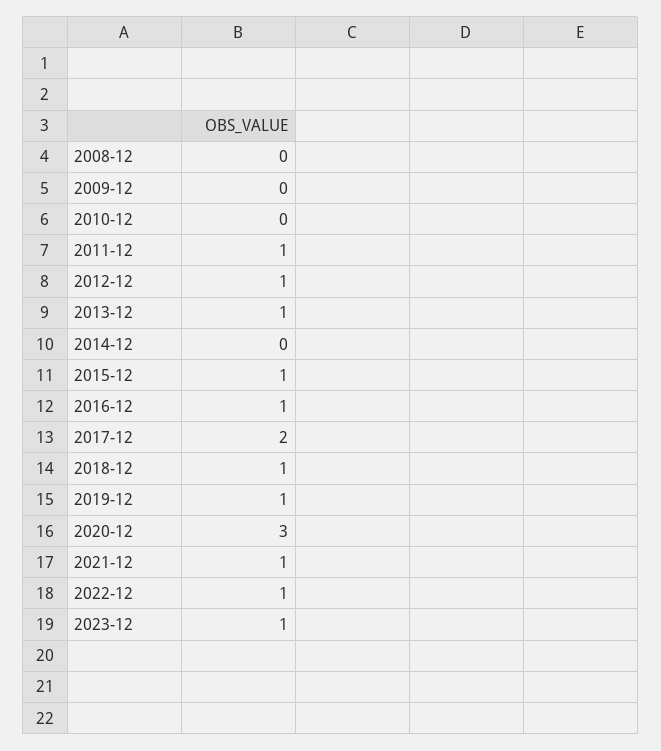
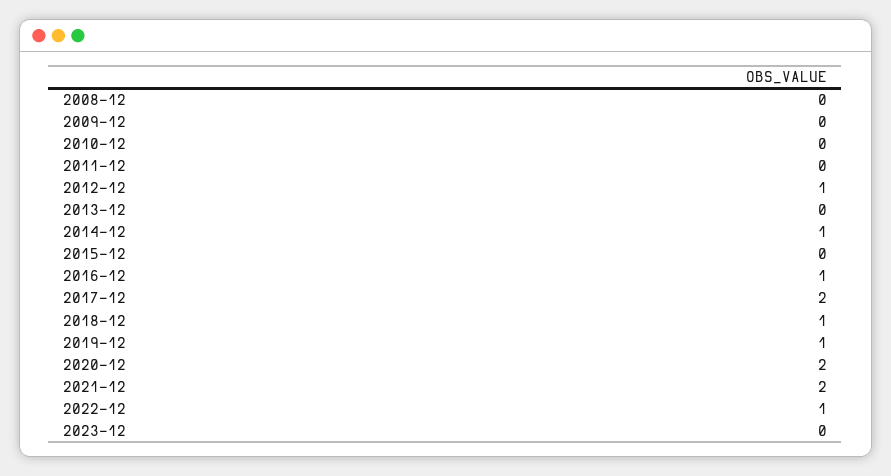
  {
    "2008-12": 0,
    "2009-12": 0,
    "2010-12": 0,
-   "2011-12": 1,
+   "2011-12": 0,
    "2012-12": 1,
-   "2013-12": 1,
+   "2013-12": 0,
-   "2014-12": 0,
+   "2014-12": 1,
-   "2015-12": 1,
+   "2015-12": 0,
    "2016-12": 1,
    "2017-12": 2,
    "2018-12": 1,
    "2019-12": 1,
-   "2020-12": 3,
+   "2020-12": 2,
-   "2021-12": 1,
+   "2021-12": 2,
    "2022-12": 1,
-   "2023-12": 1
+   "2023-12": 0
  }

